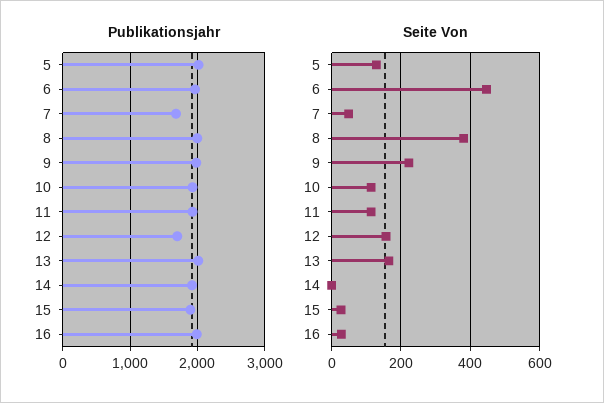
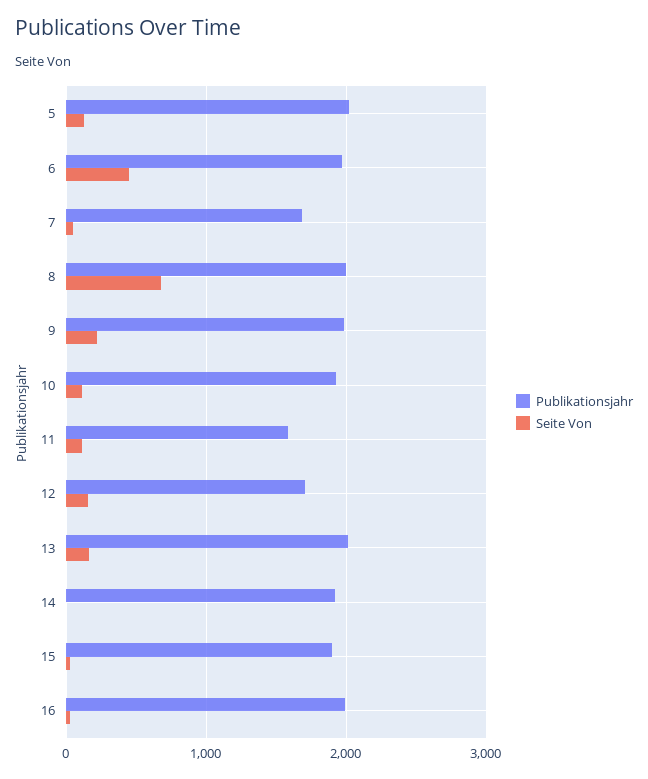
  {
    "Publikationsjahr": {
      "5": 2000,
      "6": 2000,
      "7": 1700,
      "8": 2000,
      "9": 2000,
      "10": 1900,
-     "11": 1900,
+     "11": 1600,
      "12": 1700,
      "13": 2000,
      "14": 1900,
      "15": 1900,
      "16": 2000
    },
    "Seite Von": {
      "5": 120,
      "6": 440,
      "7": 40,
-     "8": 380,
+     "8": 700,
      "9": 220,
      "10": 120,
      "11": 120,
      "12": 160,
      "13": 160,
      "14": 0,
      "15": 20,
      "16": 20
    }
  }

